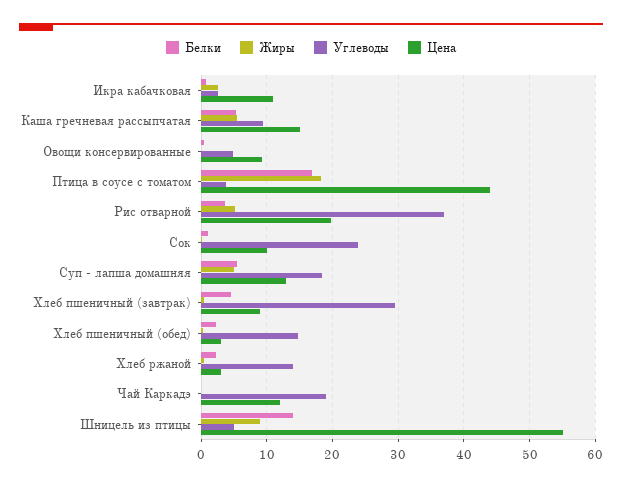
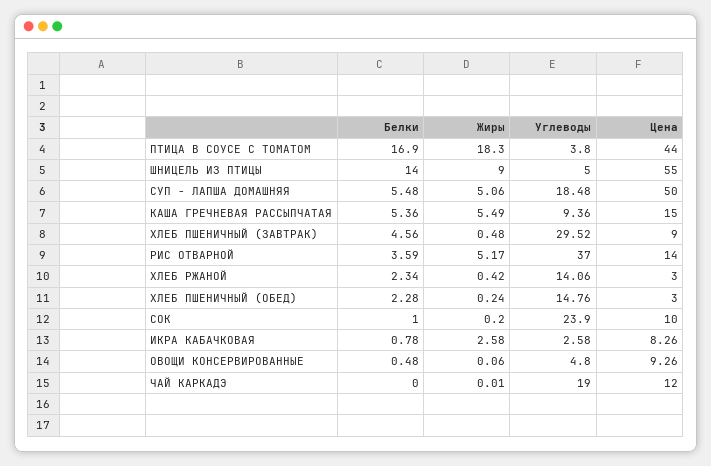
  {
    "Белки": {
      "Икра кабачковая": 0.78,
      "Каша гречневая рассыпчатая": 5.36,
      "Овощи консервированные": 0.48,
      "Птица в соусе с томатом": 16.9,
      "Рис отварной": 3.59,
      "Сок": 1,
      "Суп - лапша домашняя": 5.48,
      "Хлеб пшеничный (завтрак)": 4.56,
      "Хлеб пшеничный (обед)": 2.28,
      "Хлеб ржаной": 2.34,
      "Чай Каркадэ": 0,
      "Шницель из птицы": 14
    },
    "Жиры": {
      "Икра кабачковая": 2.58,
      "Каша гречневая рассыпчатая": 5.49,
      "Овощи консервированные": 0.06,
      "Птица в соусе с томатом": 18.3,
      "Рис отварной": 5.17,
      "Сок": 0.2,
      "Суп - лапша домашняя": 5.06,
      "Хлеб пшеничный (завтрак)": 0.48,
      "Хлеб пшеничный (обед)": 0.24,
      "Хлеб ржаной": 0.42,
      "Чай Каркадэ": 0.01,
      "Шницель из птицы": 9
    },
    "Углеводы": {
      "Икра кабачковая": 2.58,
      "Каша гречневая рассыпчатая": 9.36,
      "Овощи консервированные": 4.8,
      "Птица в соусе с томатом": 3.8,
      "Рис отварной": 37,
      "Сок": 23.9,
      "Суп - лапша домашняя": 18.48,
      "Хлеб пшеничный (завтрак)": 29.52,
      "Хлеб пшеничный (обед)": 14.76,
      "Хлеб ржаной": 14.06,
      "Чай Каркадэ": 19,
      "Шницель из птицы": 5
    },
    "Цена": {
-     "Икра кабачковая": 11,
+     "Икра кабачковая": 8.26,
      "Каша гречневая рассыпчатая": 15,
      "Овощи консервированные": 9.26,
      "Птица в соусе с томатом": 44,
-     "Рис отварной": 20,
+     "Рис отварной": 14,
      "Сок": 10,
-     "Суп - лапша домашняя": 13,
+     "Суп - лапша домашняя": 50,
      "Хлеб пшеничный (завтрак)": 9,
      "Хлеб пшеничный (обед)": 3,
      "Хлеб ржаной": 3,
      "Чай Каркадэ": 12,
      "Шницель из птицы": 55
    }
  }

